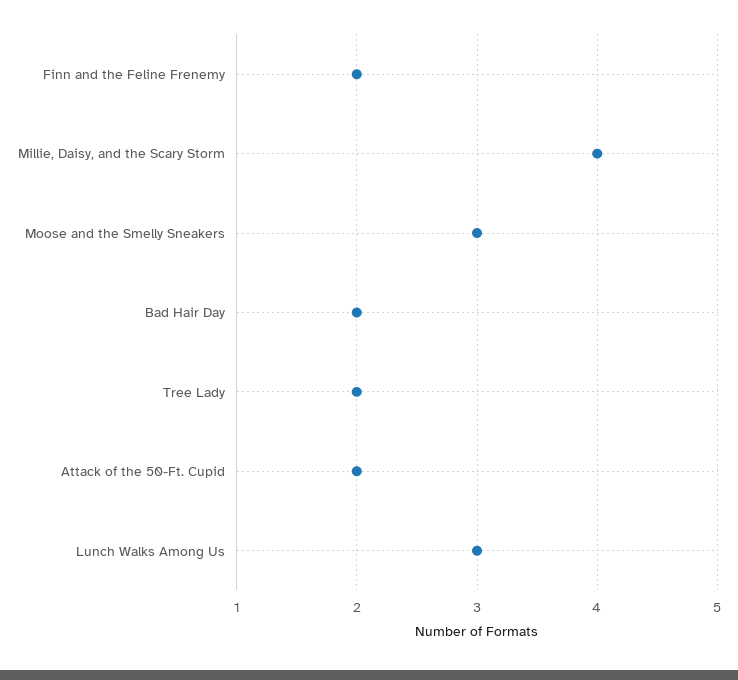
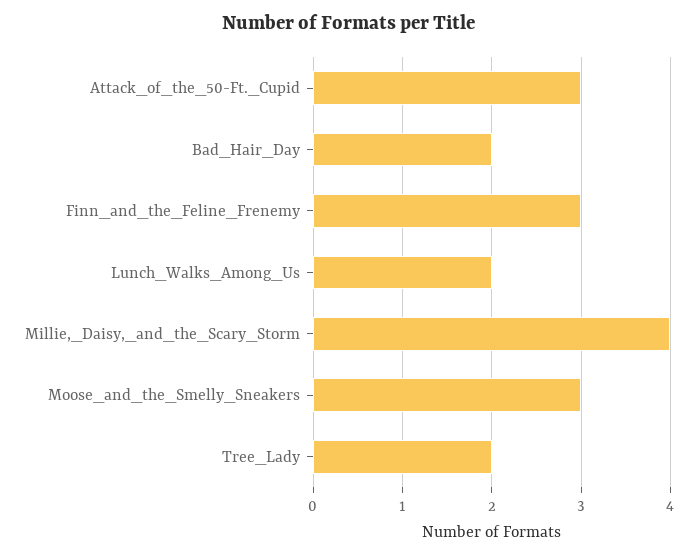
  {
-   "Finn and the Feline Frenemy": 2,
+   "Finn and the Feline Frenemy": 3,
    "Millie, Daisy, and the Scary Storm": 4,
    "Moose and the Smelly Sneakers": 3,
    "Bad Hair Day": 2,
    "Tree Lady": 2,
-   "Attack of the 50-Ft. Cupid": 2,
+   "Attack of the 50-Ft. Cupid": 3,
-   "Lunch Walks Among Us": 3
+   "Lunch Walks Among Us": 2
  }

